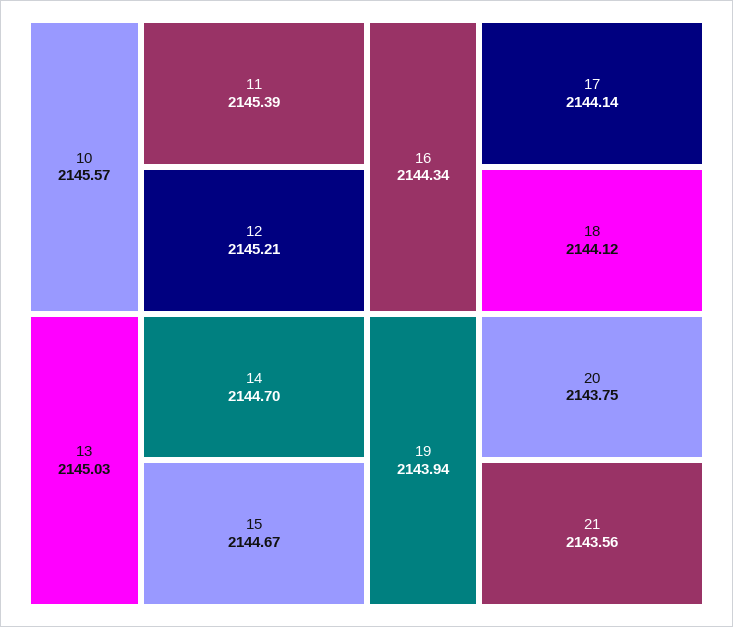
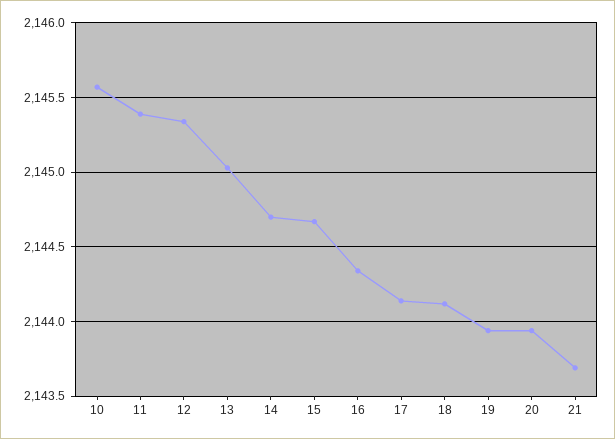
  {
    "10": 2145.57,
    "11": 2145.39,
-   "12": 2145.21,
+   "12": 2145.35,
    "13": 2145.03,
    "14": 2144.7,
    "15": 2144.67,
    "16": 2144.34,
    "17": 2144.14,
    "18": 2144.12,
    "19": 2143.94,
-   "20": 2143.75,
+   "20": 2143.95,
-   "21": 2143.56
+   "21": 2143.7
  }

